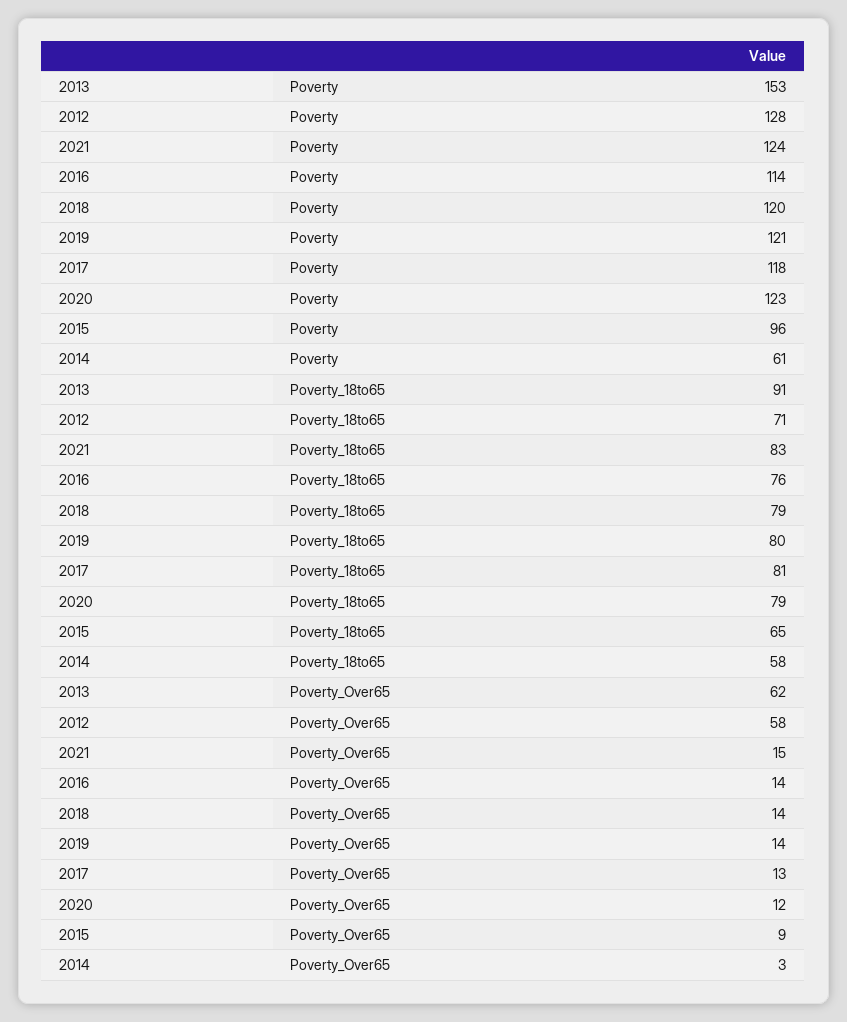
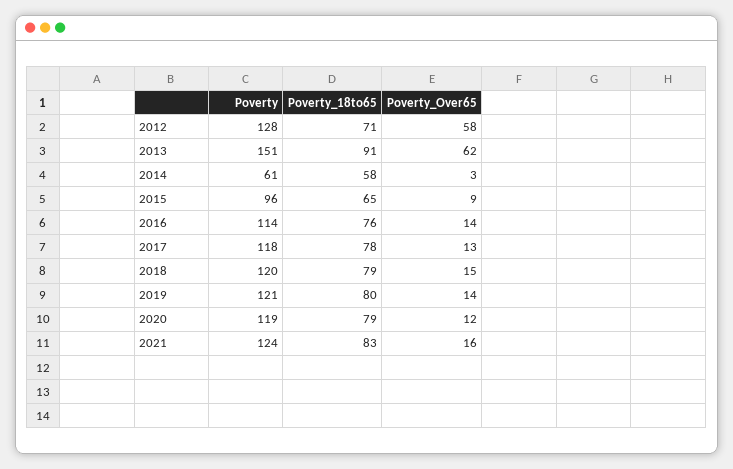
  {
    "2013": {
-     "Poverty": 153,
+     "Poverty": 151,
      "Poverty_18to65": 91,
      "Poverty_Over65": 62
    },
    "2012": {
      "Poverty": 128,
      "Poverty_18to65": 71,
      "Poverty_Over65": 58
    },
    "2021": {
      "Poverty": 124,
      "Poverty_18to65": 83,
-     "Poverty_Over65": 15
+     "Poverty_Over65": 16
    },
    "2016": {
      "Poverty": 114,
      "Poverty_18to65": 76,
      "Poverty_Over65": 14
    },
    "2018": {
      "Poverty": 120,
      "Poverty_18to65": 79,
-     "Poverty_Over65": 14
+     "Poverty_Over65": 15
    },
    "2019": {
      "Poverty": 121,
      "Poverty_18to65": 80,
      "Poverty_Over65": 14
    },
    "2017": {
      "Poverty": 118,
-     "Poverty_18to65": 81,
+     "Poverty_18to65": 78,
      "Poverty_Over65": 13
    },
    "2020": {
-     "Poverty": 123,
+     "Poverty": 119,
      "Poverty_18to65": 79,
      "Poverty_Over65": 12
    },
    "2015": {
      "Poverty": 96,
      "Poverty_18to65": 65,
      "Poverty_Over65": 9
    },
    "2014": {
      "Poverty": 61,
      "Poverty_18to65": 58,
      "Poverty_Over65": 3
    }
  }

